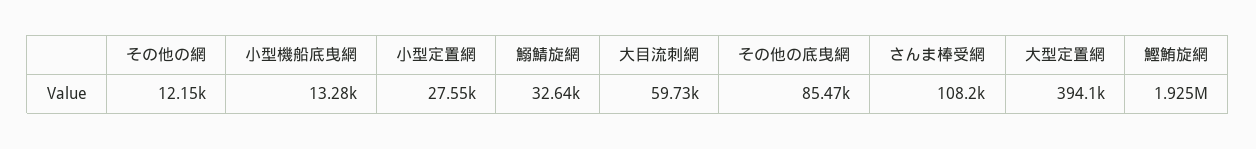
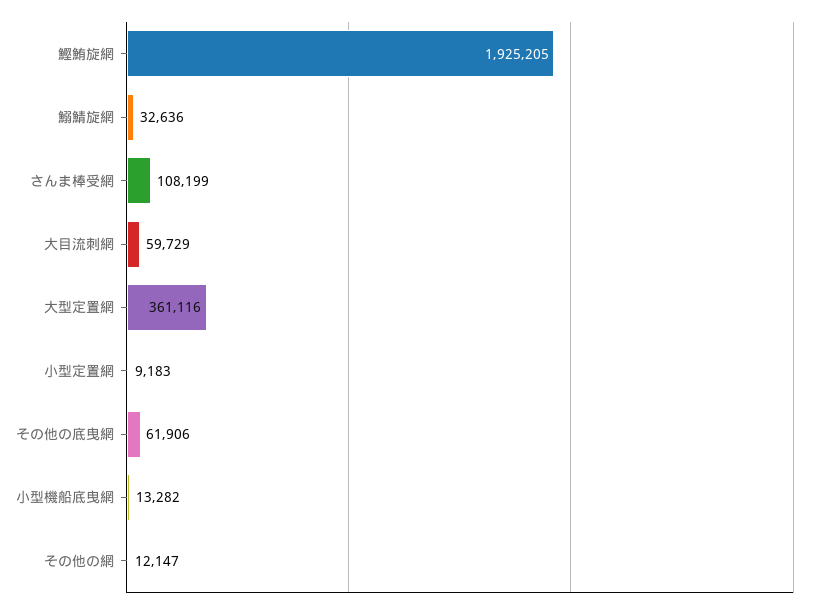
  {
    "その他の網": 12147,
    "小型機船底曳網": 13282,
-   "小型定置網": 27550,
+   "小型定置網": 9183,
    "鰯鯖旋網": 32636,
    "大目流刺網": 59729,
-   "その他の底曳網": 85470,
+   "その他の底曳網": 61906,
    "さんま棒受網": 108199,
-   "大型定置網": 394100,
+   "大型定置網": 361116,
    "鰹鮪旋網": 1925205
  }

